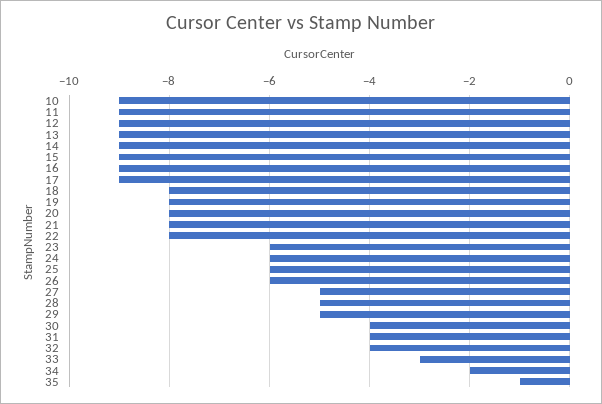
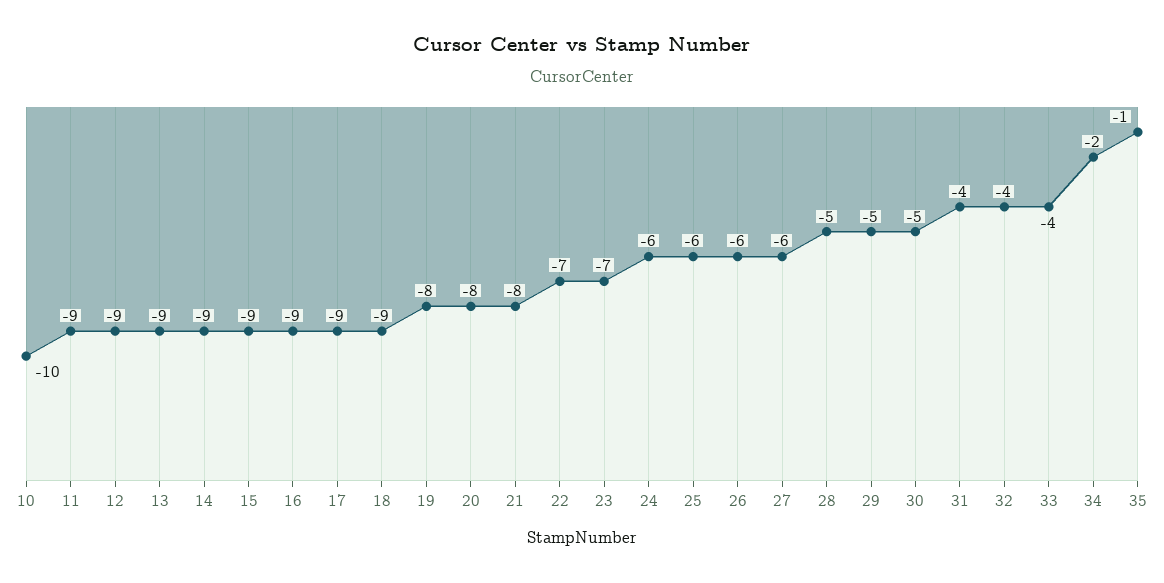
  {
-   "10": -9,
+   "10": -10,
    "11": -9,
    "12": -9,
    "13": -9,
    "14": -9,
    "15": -9,
    "16": -9,
    "17": -9,
-   "18": -8,
+   "18": -9,
    "19": -8,
    "20": -8,
    "21": -8,
-   "22": -8,
+   "22": -7,
-   "23": -6,
+   "23": -7,
    "24": -6,
    "25": -6,
    "26": -6,
-   "27": -5,
+   "27": -6,
    "28": -5,
    "29": -5,
-   "30": -4,
+   "30": -5,
    "31": -4,
    "32": -4,
-   "33": -3,
+   "33": -4,
    "34": -2,
    "35": -1
  }

